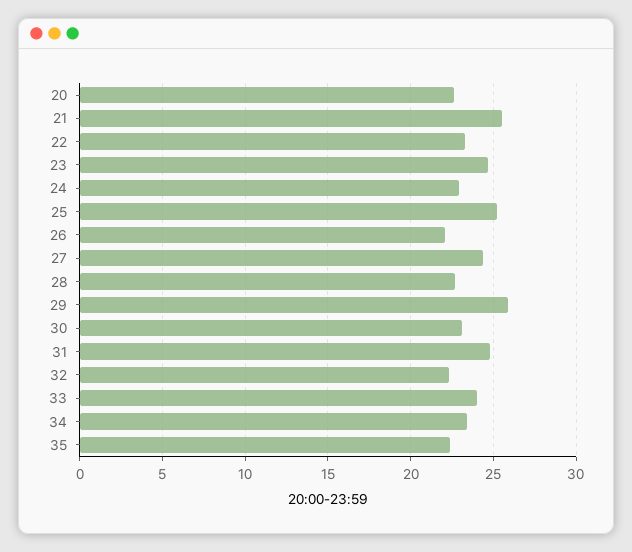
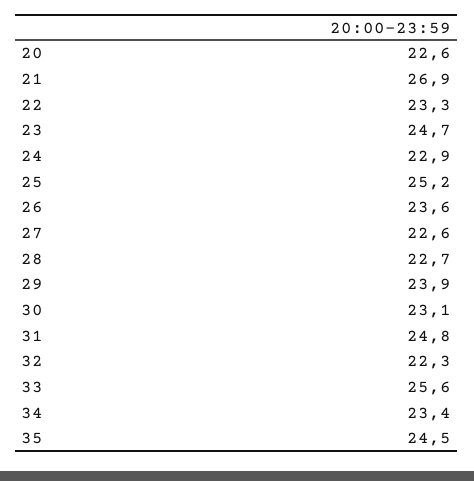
  {
    "20": 22.6,
-   "21": 25.5,
+   "21": 26.9,
    "22": 23.3,
    "23": 24.7,
    "24": 22.9,
    "25": 25.2,
-   "26": 22,
+   "26": 23.6,
-   "27": 24.5,
+   "27": 22.6,
    "28": 22.7,
-   "29": 26,
+   "29": 23.9,
    "30": 23.1,
    "31": 24.8,
    "32": 22.3,
-   "33": 24,
+   "33": 25.6,
    "34": 23.4,
-   "35": 22.5
+   "35": 24.5
  }

